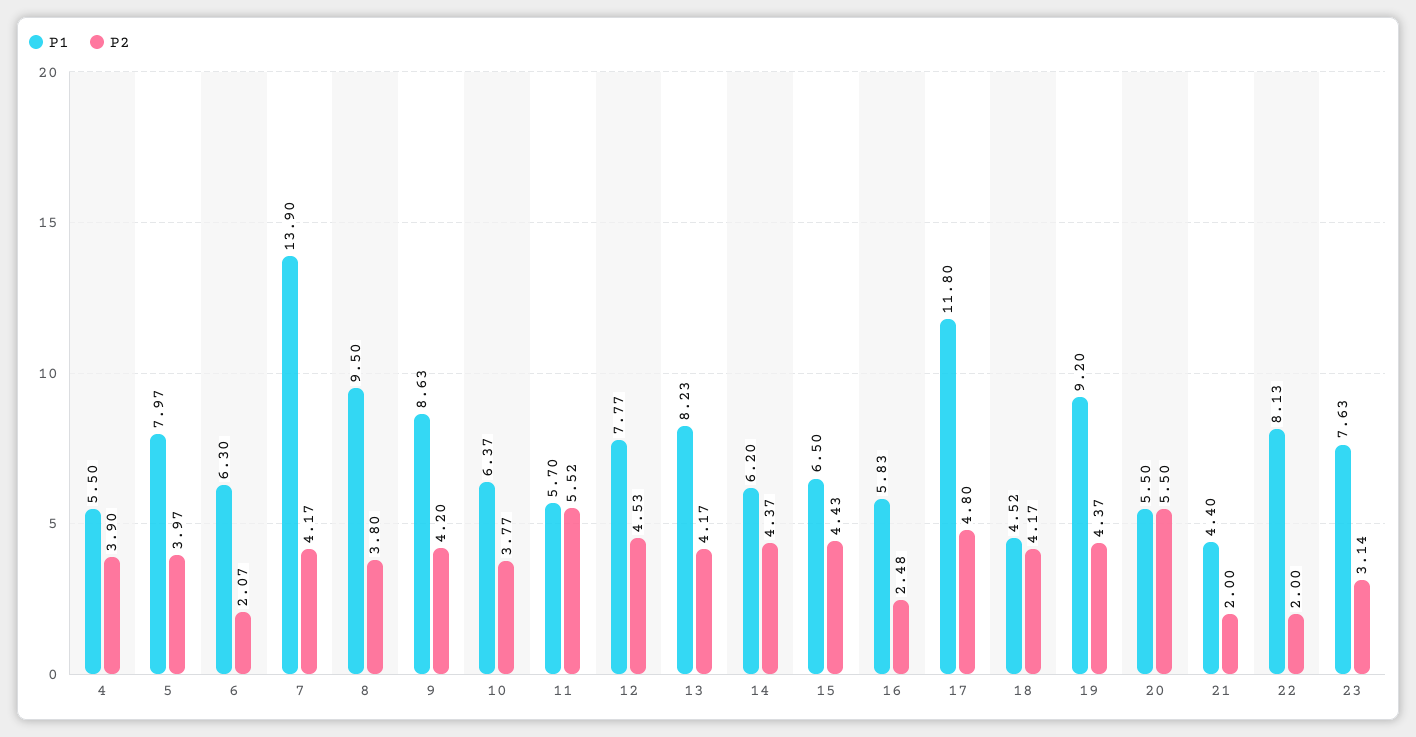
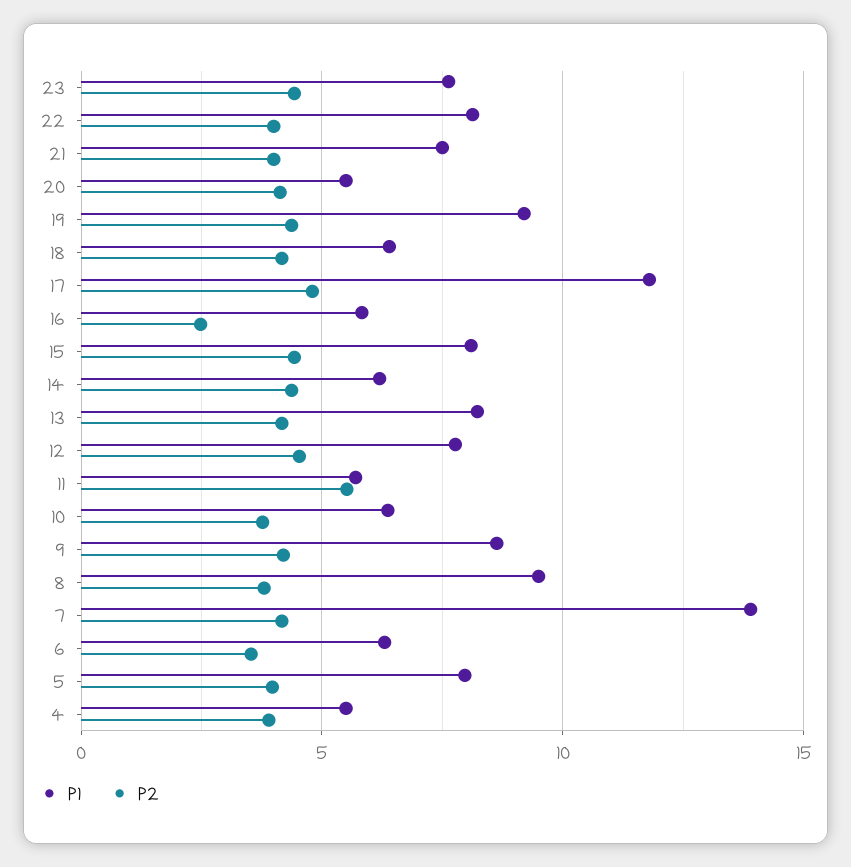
  {
    "P1": {
      "4": 5.5,
      "5": 7.97,
      "6": 6.3,
      "7": 13.9,
      "8": 9.5,
      "9": 8.63,
      "10": 6.37,
      "11": 5.7,
      "12": 7.77,
      "13": 8.23,
      "14": 6.2,
-     "15": 6.5,
+     "15": 8,
      "16": 5.83,
      "17": 11.8,
-     "18": 4.52,
+     "18": 6.5,
      "19": 9.2,
      "20": 5.5,
-     "21": 4.4,
+     "21": 7.5,
      "22": 8.13,
      "23": 7.63
    },
    "P2": {
      "4": 3.9,
      "5": 3.97,
-     "6": 2.07,
+     "6": 3.5,
      "7": 4.17,
      "8": 3.8,
      "9": 4.2,
      "10": 3.77,
      "11": 5.52,
      "12": 4.53,
      "13": 4.17,
      "14": 4.37,
      "15": 4.43,
      "16": 2.48,
      "17": 4.8,
      "18": 4.17,
      "19": 4.37,
-     "20": 5.5,
+     "20": 4,
-     "21": 2,
+     "21": 4,
-     "22": 2,
+     "22": 4,
-     "23": 3.14
+     "23": 4.5
    }
  }

